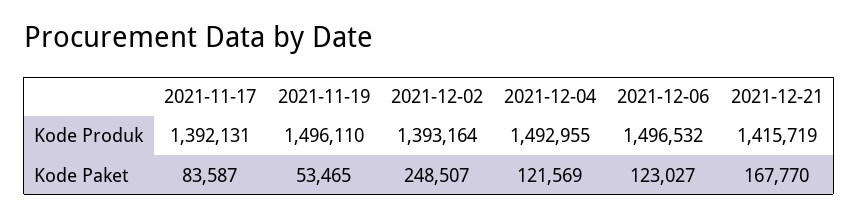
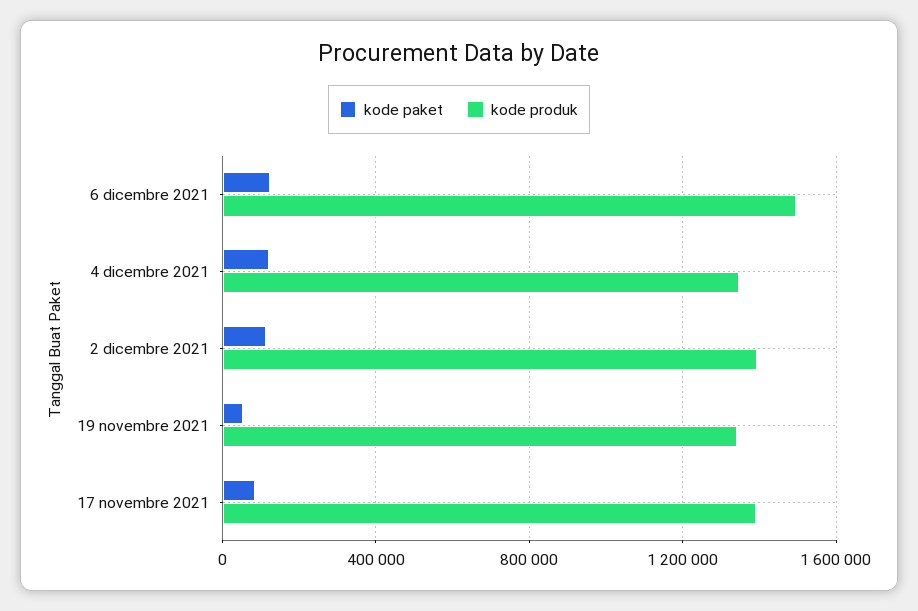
  {
    "Kode Produk": {
      "2021-11-17": 1392131,
-     "2021-11-19": 1496110,
+     "2021-11-19": 1350000,
      "2021-12-02": 1393164,
-     "2021-12-04": 1492955,
+     "2021-12-04": 1350000,
-     "2021-12-06": 1496532,
+     "2021-12-06": 1496532
-     "2021-12-21": 1415719
    },
    "Kode Paket": {
      "2021-11-17": 83587,
      "2021-11-19": 53465,
-     "2021-12-02": 248507,
+     "2021-12-02": 100000,
      "2021-12-04": 121569,
-     "2021-12-06": 123027,
+     "2021-12-06": 123027
-     "2021-12-21": 167770
    }
  }

